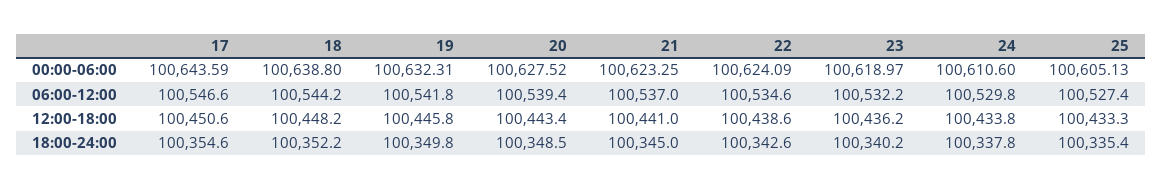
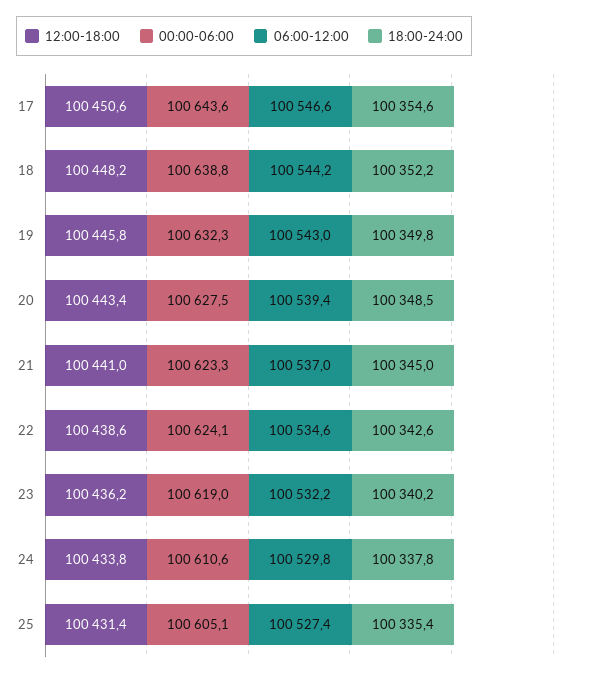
  {
    "00:00-06:00": {
      "17": 100643.59,
      "18": 100638.8,
      "19": 100632.31,
      "20": 100627.52,
      "21": 100623.25,
      "22": 100624.09,
      "23": 100618.97,
      "24": 100610.6,
      "25": 100605.13
    },
    "06:00-12:00": {
      "17": 100546.6,
      "18": 100544.2,
-     "19": 100541.8,
+     "19": 100543,
      "20": 100539.4,
      "21": 100537,
      "22": 100534.6,
      "23": 100532.2,
      "24": 100529.8,
      "25": 100527.4
    },
    "12:00-18:00": {
      "17": 100450.6,
      "18": 100448.2,
      "19": 100445.8,
      "20": 100443.4,
      "21": 100441,
      "22": 100438.6,
      "23": 100436.2,
      "24": 100433.8,
-     "25": 100433.3
+     "25": 100431.4
    },
    "18:00-24:00": {
      "17": 100354.6,
      "18": 100352.2,
      "19": 100349.8,
      "20": 100348.5,
      "21": 100345,
      "22": 100342.6,
      "23": 100340.2,
      "24": 100337.8,
      "25": 100335.4
    }
  }

